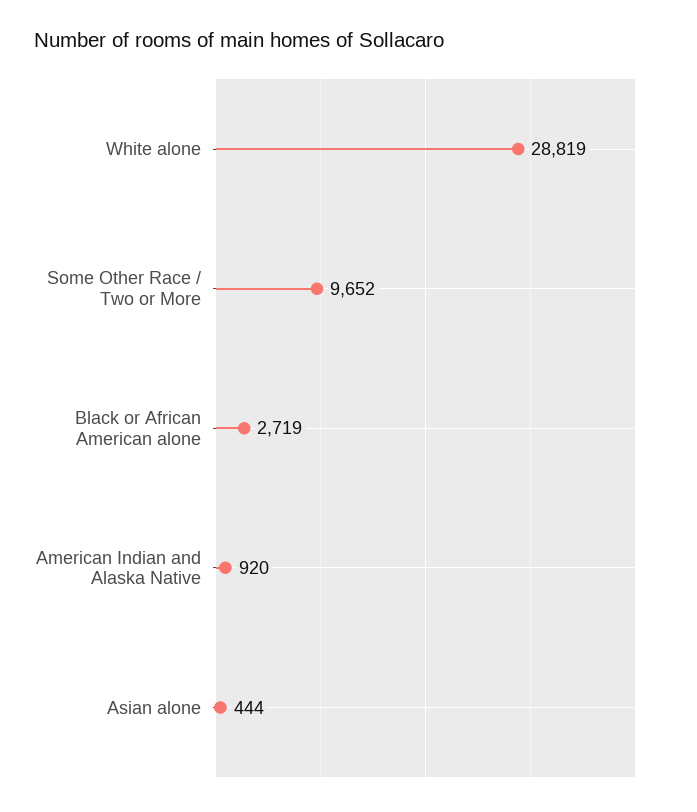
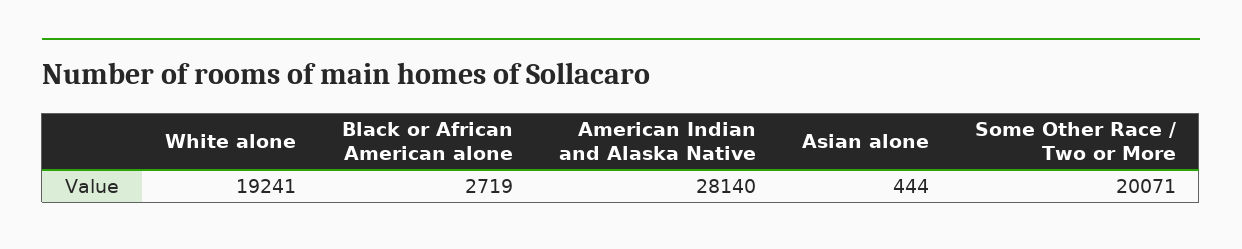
  {
-   "White alone": 28819,
+   "White alone": 19241,
-   "Some Other Race / Two or More": 9652,
+   "Some Other Race / Two or More": 20071,
    "Black or African American alone": 2719,
-   "American Indian and Alaska Native": 920,
+   "American Indian and Alaska Native": 28140,
    "Asian alone": 444
  }

